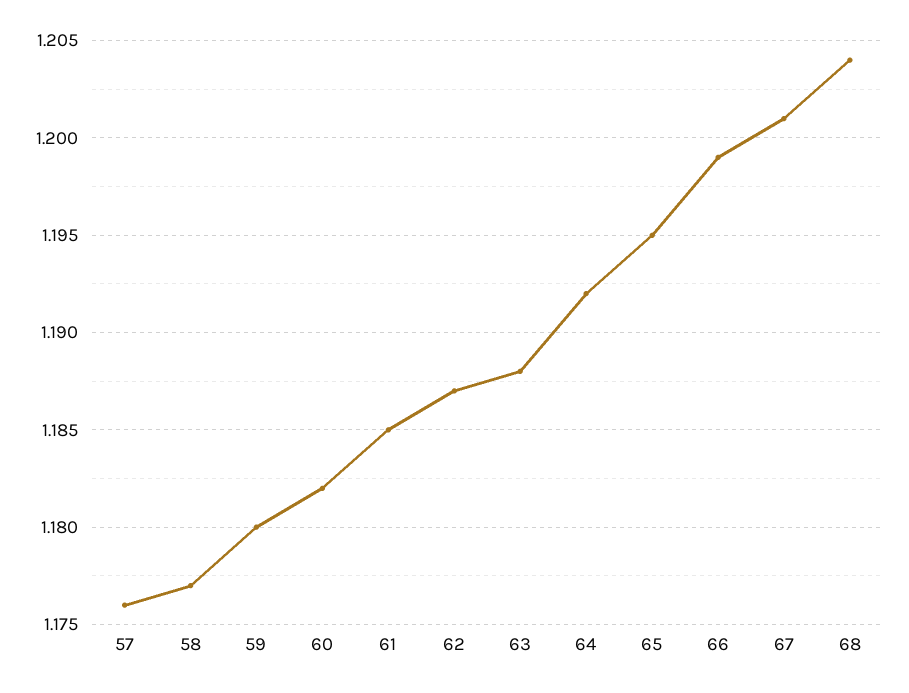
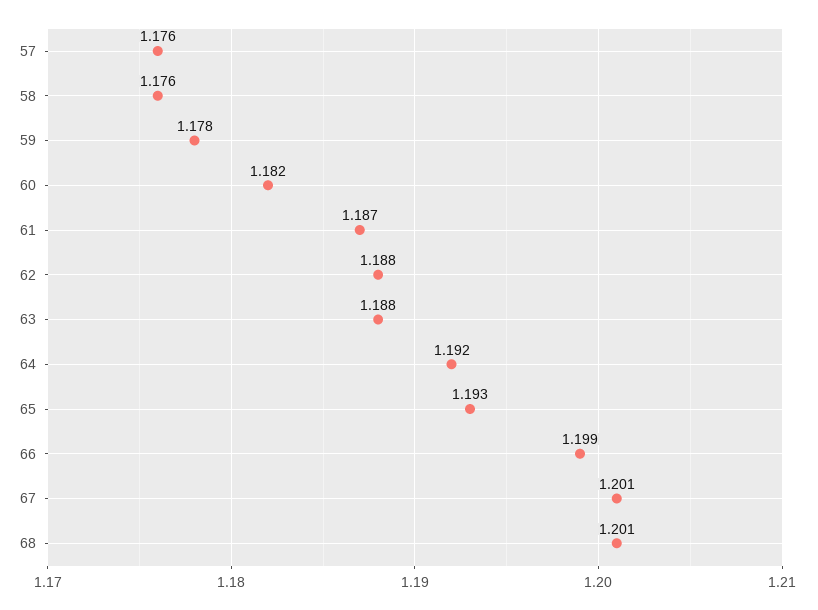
  {
    "57": 1.176,
-   "58": 1.177,
+   "58": 1.176,
-   "59": 1.18,
+   "59": 1.178,
    "60": 1.182,
-   "61": 1.185,
+   "61": 1.187,
-   "62": 1.187,
+   "62": 1.188,
    "63": 1.188,
    "64": 1.192,
-   "65": 1.195,
+   "65": 1.193,
    "66": 1.199,
    "67": 1.201,
-   "68": 1.204
+   "68": 1.201
  }

